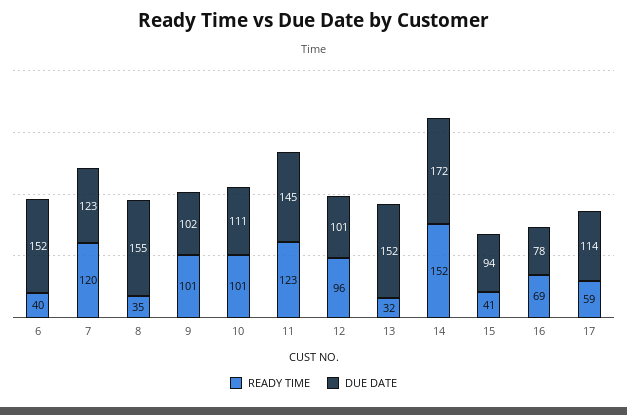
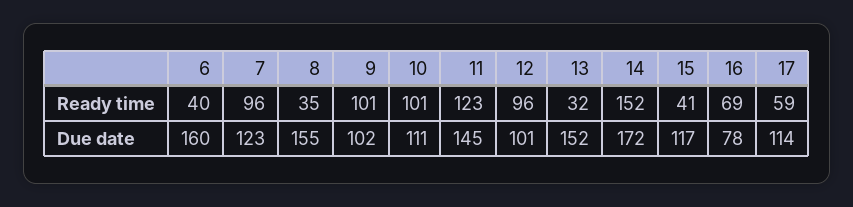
  {
    "READY TIME": {
      "6": 40,
-     "7": 120,
+     "7": 96,
      "8": 35,
      "9": 101,
      "10": 101,
      "11": 123,
      "12": 96,
      "13": 32,
      "14": 152,
      "15": 41,
      "16": 69,
      "17": 59
    },
    "DUE DATE": {
-     "6": 152,
+     "6": 160,
      "7": 123,
      "8": 155,
      "9": 102,
      "10": 111,
      "11": 145,
      "12": 101,
      "13": 152,
      "14": 172,
-     "15": 94,
+     "15": 117,
      "16": 78,
      "17": 114
    }
  }

